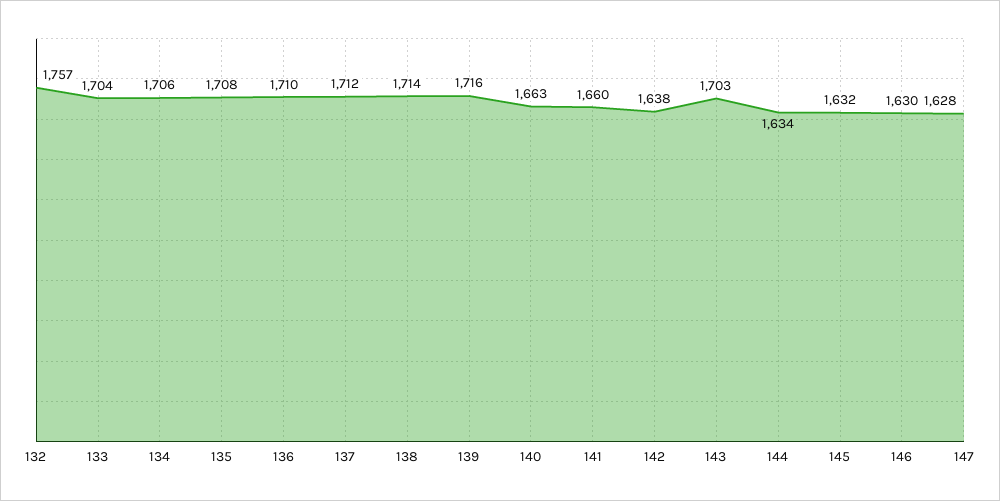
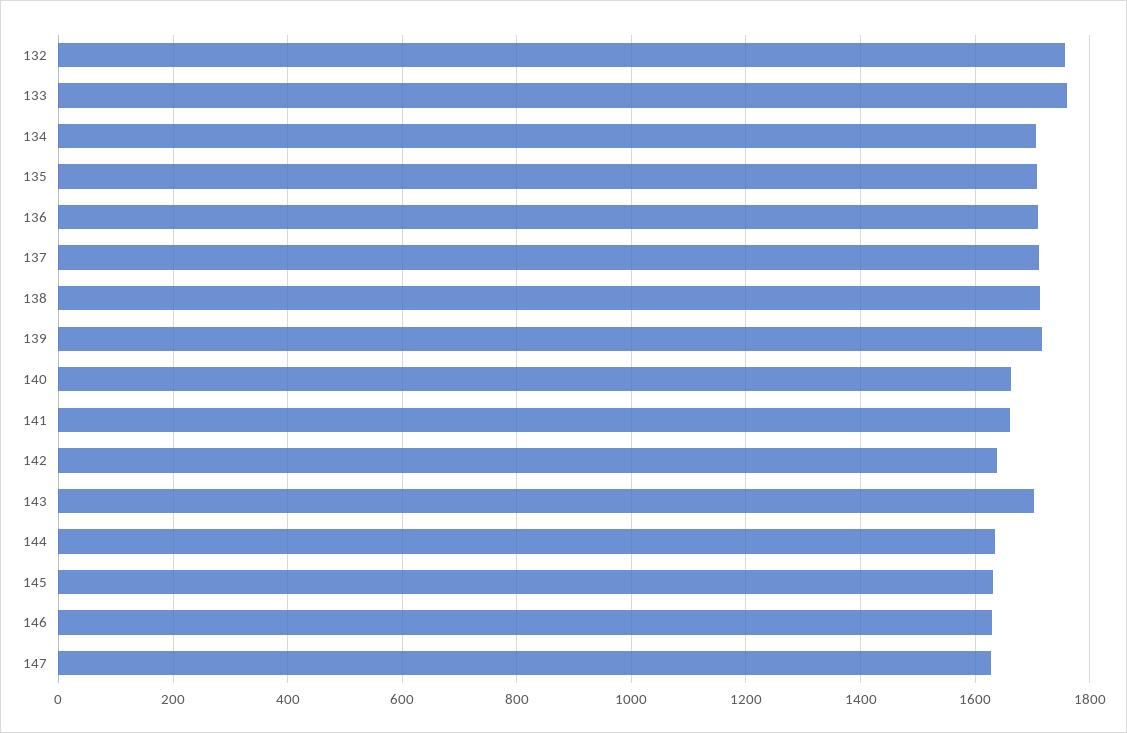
  {
    "132": 1757,
-   "133": 1704,
+   "133": 1760,
    "134": 1706,
    "135": 1708,
    "136": 1710,
    "137": 1712,
    "138": 1714,
    "139": 1716,
    "140": 1663,
    "141": 1660,
    "142": 1638,
    "143": 1703,
    "144": 1634,
    "145": 1632,
    "146": 1630,
    "147": 1628
  }

